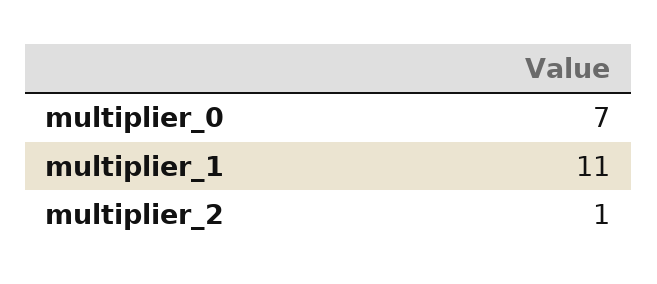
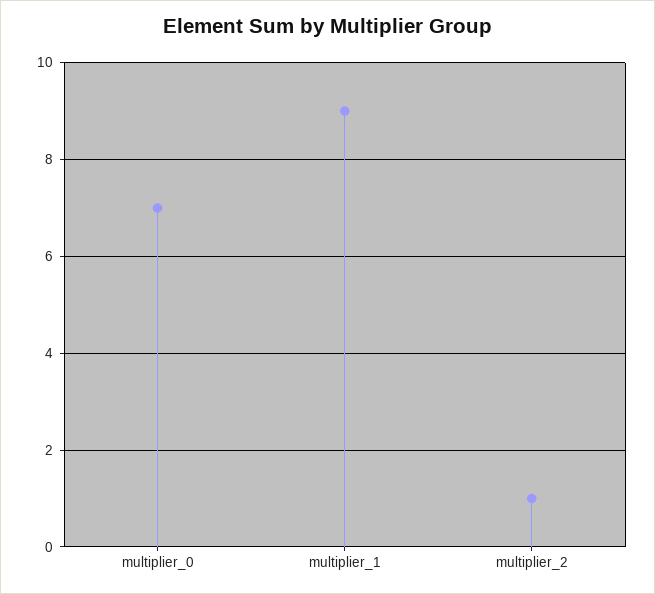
  {
    "multiplier_0": 7,
-   "multiplier_1": 11,
+   "multiplier_1": 9,
    "multiplier_2": 1
  }

